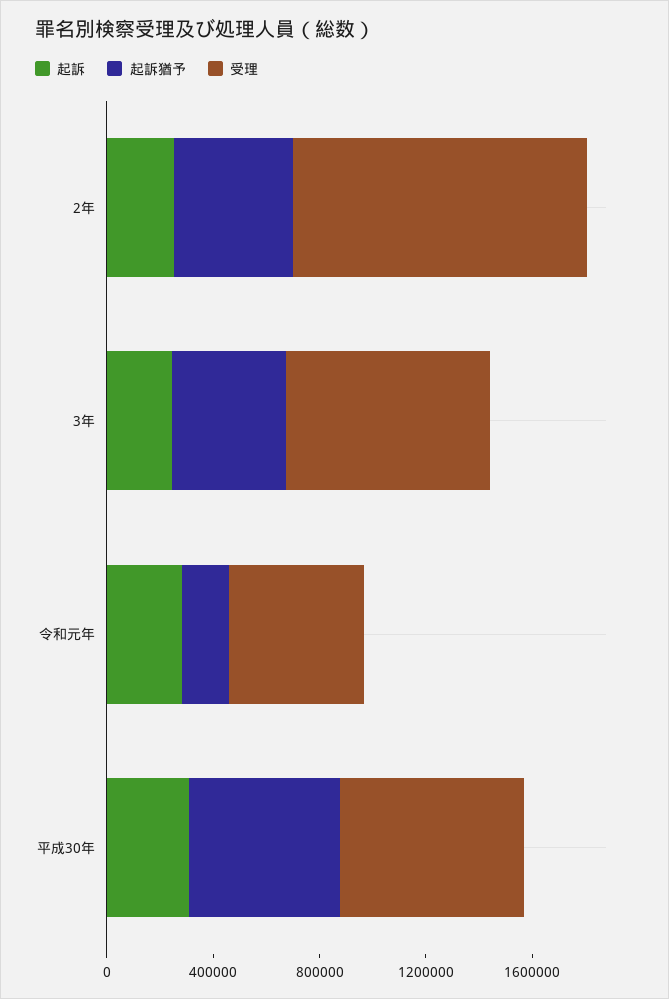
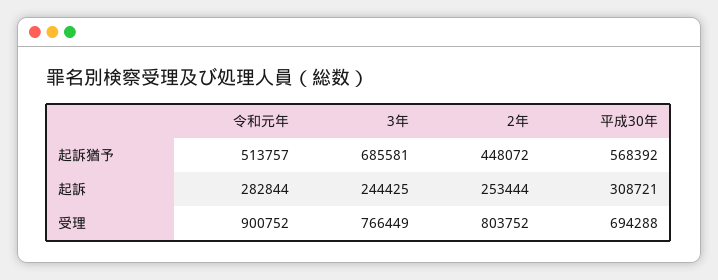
  {
    "起訴": {
      "2年": 253444,
      "3年": 244425,
      "令和元年": 282844,
      "平成30年": 308721
    },
    "起訴猶予": {
      "2年": 448072,
-     "3年": 400000,
+     "3年": 685581,
-     "令和元年": 200000,
+     "令和元年": 513757,
      "平成30年": 568392
    },
    "受理": {
-     "2年": 1100000,
+     "2年": 803752,
      "3年": 766449,
-     "令和元年": 500000,
+     "令和元年": 900752,
      "平成30年": 694288
    }
  }

